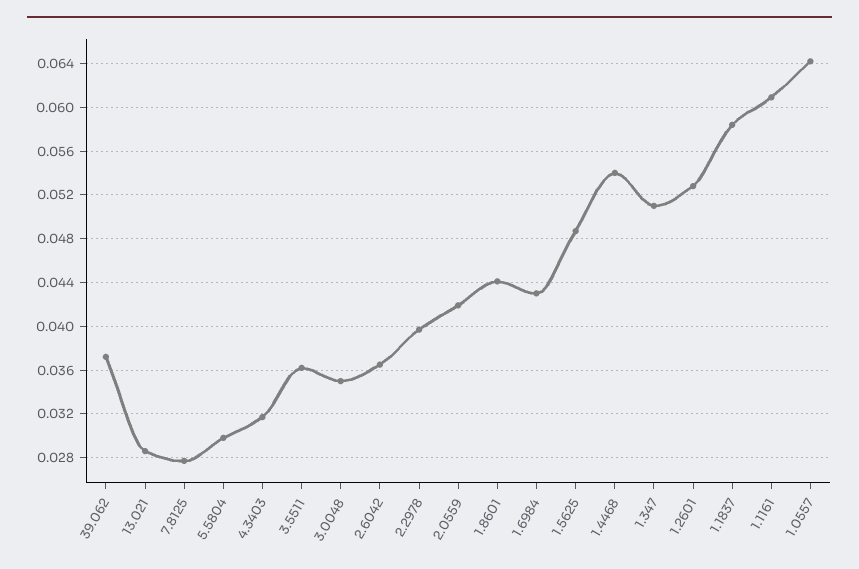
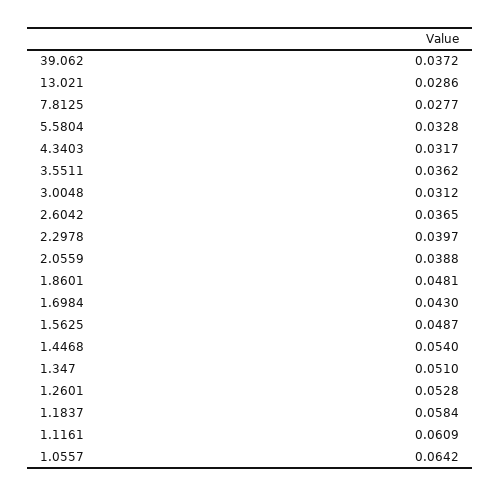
  {
    "39.062": 0.0372,
    "13.021": 0.0286,
    "7.8125": 0.0277,
-   "5.5804": 0.03,
+   "5.5804": 0.0328,
    "4.3403": 0.0317,
    "3.5511": 0.0362,
-   "3.0048": 0.035,
+   "3.0048": 0.0312,
    "2.6042": 0.0365,
    "2.2978": 0.0397,
-   "2.0559": 0.042,
+   "2.0559": 0.0388,
-   "1.8601": 0.044,
+   "1.8601": 0.0481,
    "1.6984": 0.043,
    "1.5625": 0.0487,
    "1.4468": 0.054,
    "1.347": 0.051,
    "1.2601": 0.0528,
    "1.1837": 0.0584,
    "1.1161": 0.0609,
    "1.0557": 0.0642
  }

